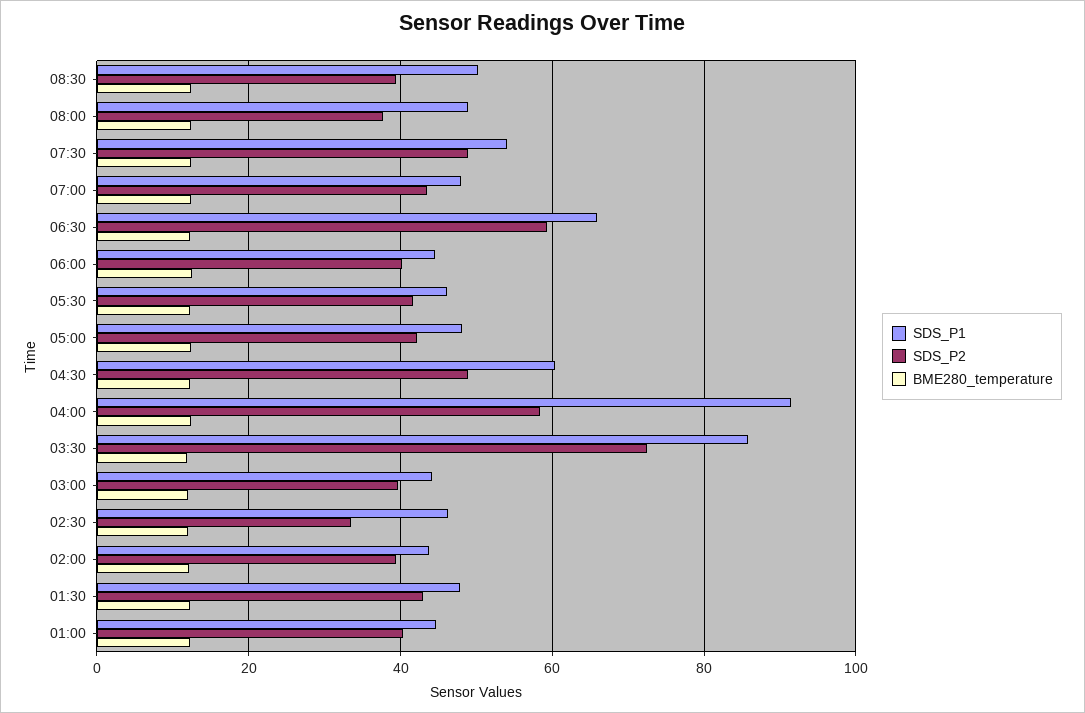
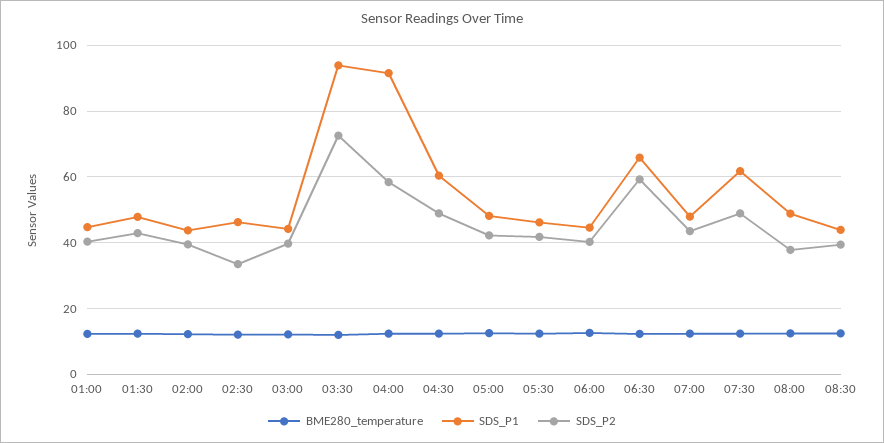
  {
    "SDS_P1": {
-     "08:30": 50,
+     "08:30": 44,
      "08:00": 48,
-     "07:30": 54,
+     "07:30": 62,
      "07:00": 48,
      "06:30": 66,
      "06:00": 44,
      "05:30": 46,
      "05:00": 48,
      "04:30": 60,
      "04:00": 92,
-     "03:30": 86,
+     "03:30": 94,
      "03:00": 44,
      "02:30": 46,
      "02:00": 44,
      "01:30": 48,
      "01:00": 44
    },
    "SDS_P2": {
      "08:30": 40,
      "08:00": 38,
      "07:30": 48,
      "07:00": 44,
      "06:30": 60,
      "06:00": 40,
      "05:30": 42,
      "05:00": 42,
      "04:30": 48,
      "04:00": 58,
      "03:30": 72,
      "03:00": 40,
      "02:30": 34,
      "02:00": 40,
      "01:30": 42,
      "01:00": 40
    },
    "BME280_temperature": {
      "08:30": 12,
      "08:00": 12,
      "07:30": 12,
      "07:00": 12,
      "06:30": 12,
      "06:00": 12,
      "05:30": 12,
      "05:00": 12,
      "04:30": 12,
      "04:00": 12,
      "03:30": 12,
      "03:00": 12,
      "02:30": 12,
      "02:00": 12,
      "01:30": 12,
      "01:00": 12
    }
  }

